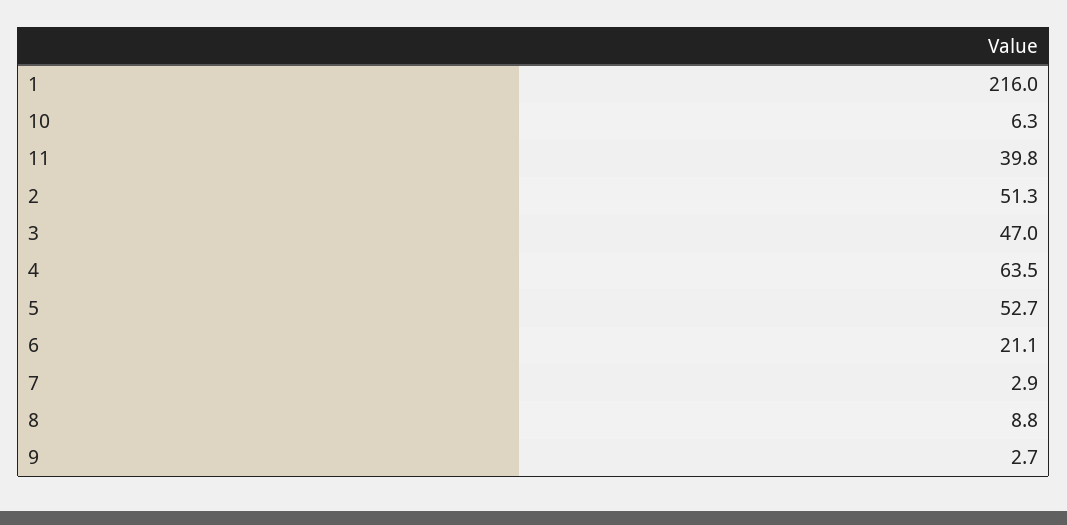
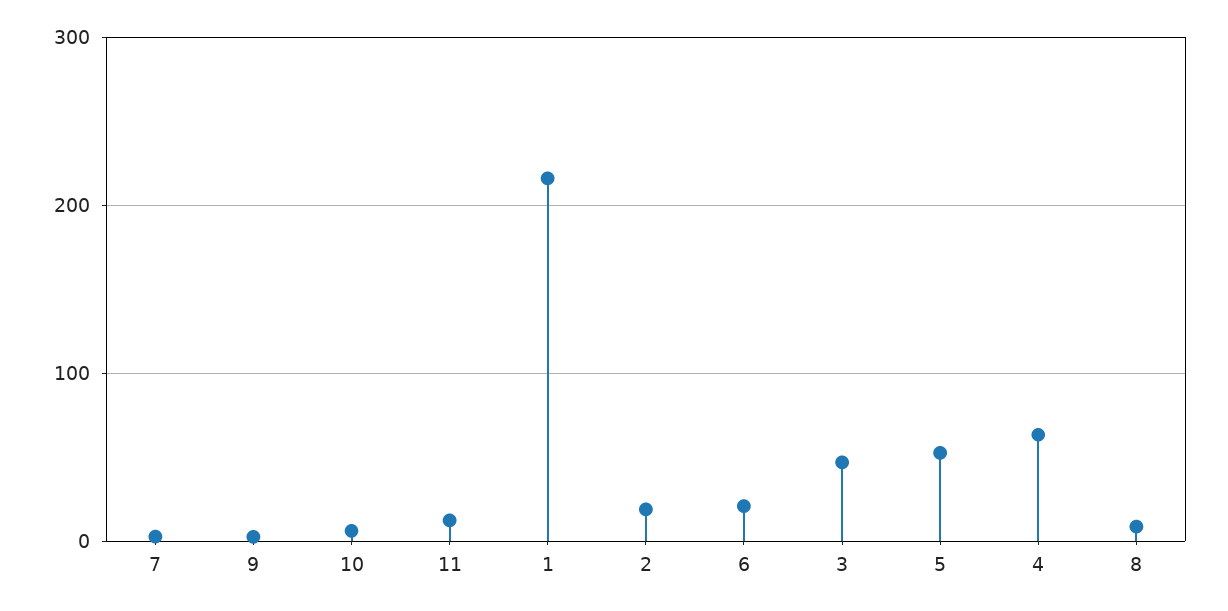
  {
    "1": 216,
    "10": 6.3,
-   "11": 39.8,
+   "11": 10,
-   "2": 51.3,
+   "2": 20,
    "3": 47,
    "4": 63.5,
    "5": 52.7,
    "6": 21.1,
    "7": 2.9,
    "8": 8.8,
    "9": 2.7
  }

